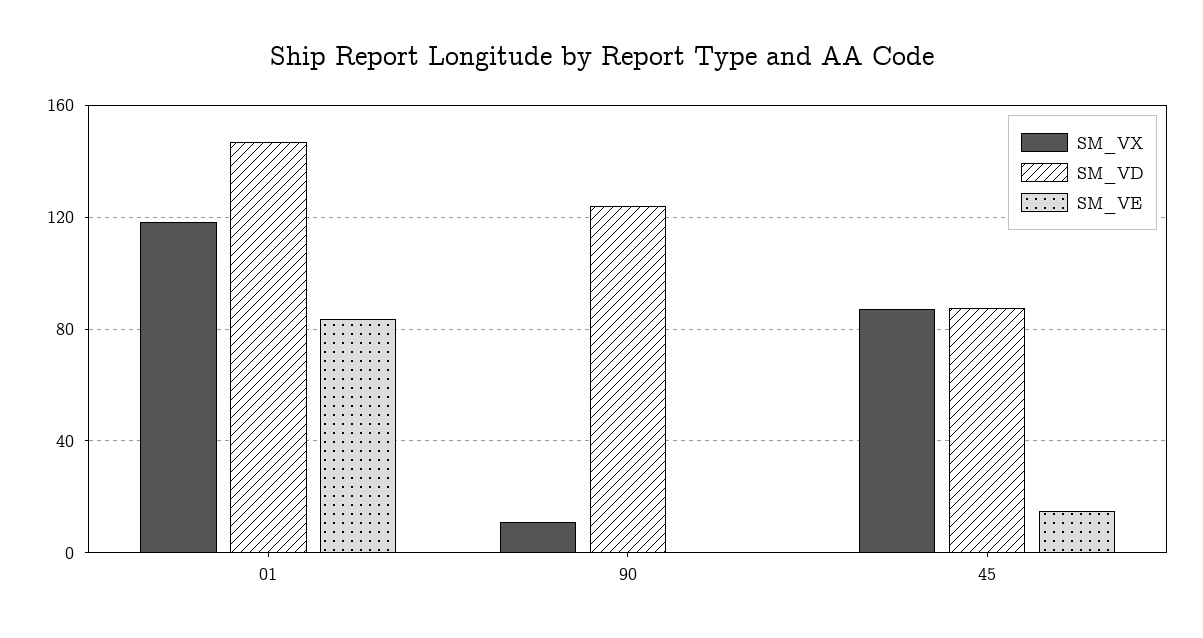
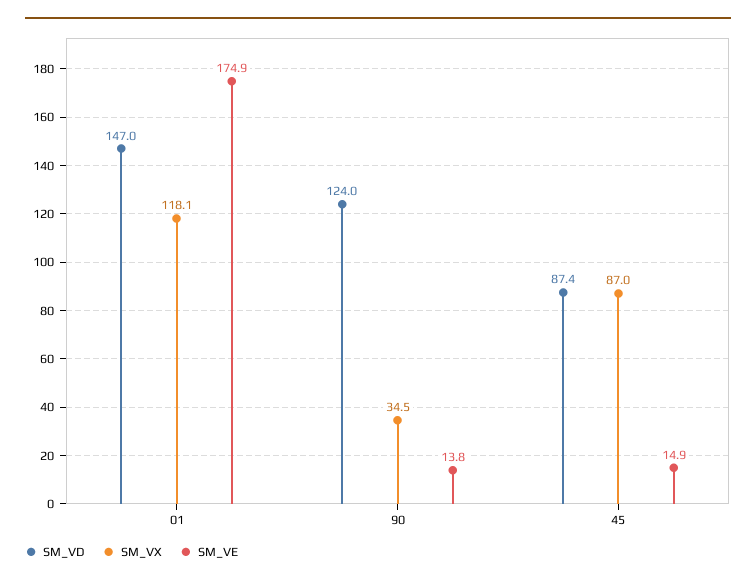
  {
    "SM_VX": {
      "01": 118.1,
-     "90": 10,
+     "90": 34.5,
      "45": 87
    },
    "SM_VD": {
      "01": 147,
      "90": 124,
      "45": 87.4
    },
    "SM_VE": {
-     "01": 85,
+     "01": 174.9,
-     "90": 0,
+     "90": 13.8,
      "45": 14.9
    }
  }

